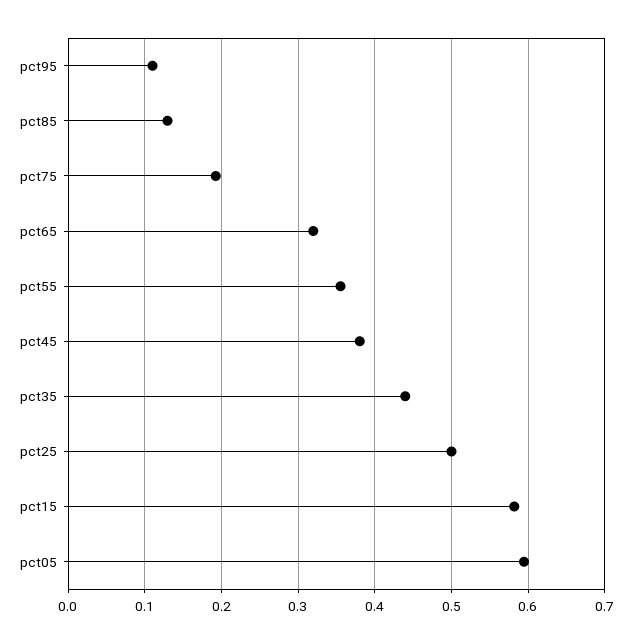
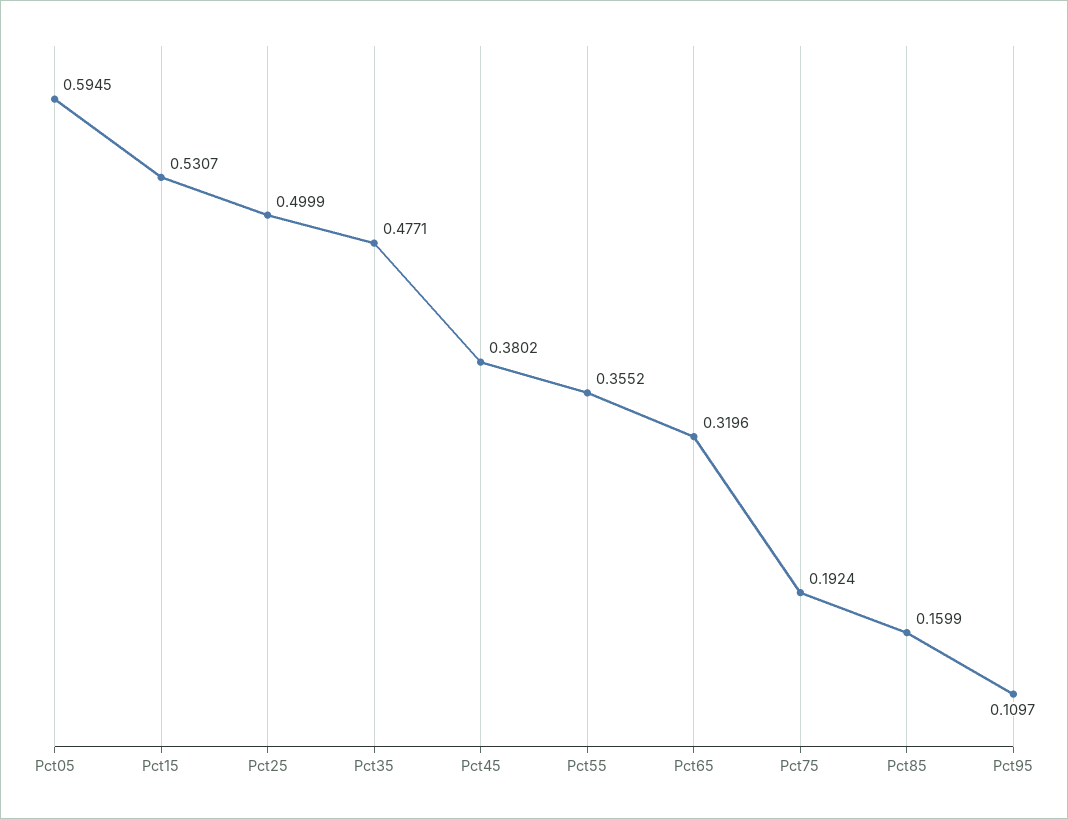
  {
    "pct95": 0.1097,
-   "pct85": 0.13,
+   "pct85": 0.1599,
    "pct75": 0.1924,
    "pct65": 0.3196,
    "pct55": 0.3552,
    "pct45": 0.3802,
-   "pct35": 0.44,
+   "pct35": 0.4771,
    "pct25": 0.4999,
-   "pct15": 0.58,
+   "pct15": 0.5307,
    "pct05": 0.5945
  }

